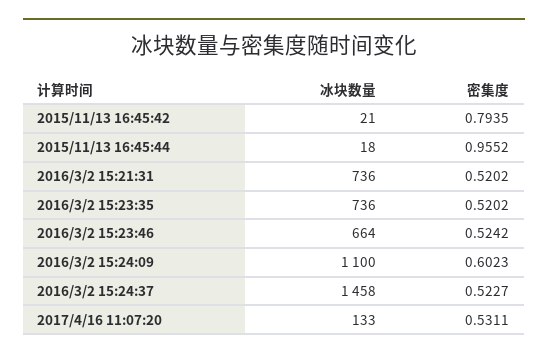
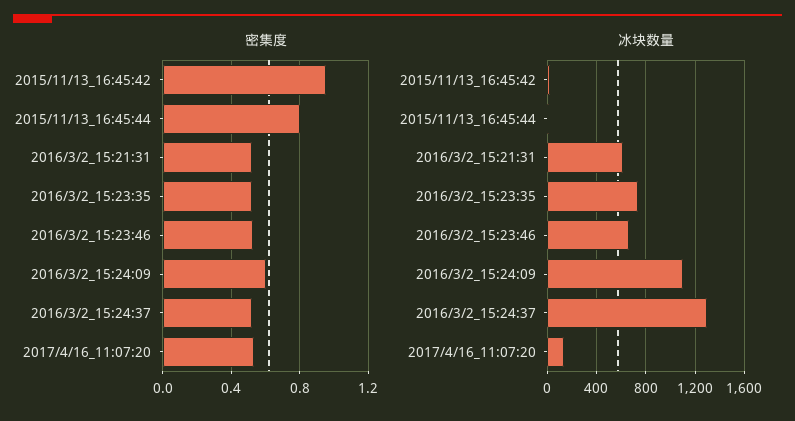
  {
    "冰块数量": {
      "2015/11/13 16:45:42": 21,
      "2015/11/13 16:45:44": 18,
-     "2016/3/2 15:21:31": 736,
+     "2016/3/2 15:21:31": 600,
      "2016/3/2 15:23:35": 736,
      "2016/3/2 15:23:46": 664,
      "2016/3/2 15:24:09": 1100,
-     "2016/3/2 15:24:37": 1458,
+     "2016/3/2 15:24:37": 1300,
      "2017/4/16 11:07:20": 133
    },
    "密集度": {
-     "2015/11/13 16:45:42": 0.7935,
+     "2015/11/13 16:45:42": 0.95,
-     "2015/11/13 16:45:44": 0.9552,
+     "2015/11/13 16:45:44": 0.8,
      "2016/3/2 15:21:31": 0.5202,
      "2016/3/2 15:23:35": 0.5202,
      "2016/3/2 15:23:46": 0.5242,
      "2016/3/2 15:24:09": 0.6023,
      "2016/3/2 15:24:37": 0.5227,
      "2017/4/16 11:07:20": 0.5311
    }
  }

